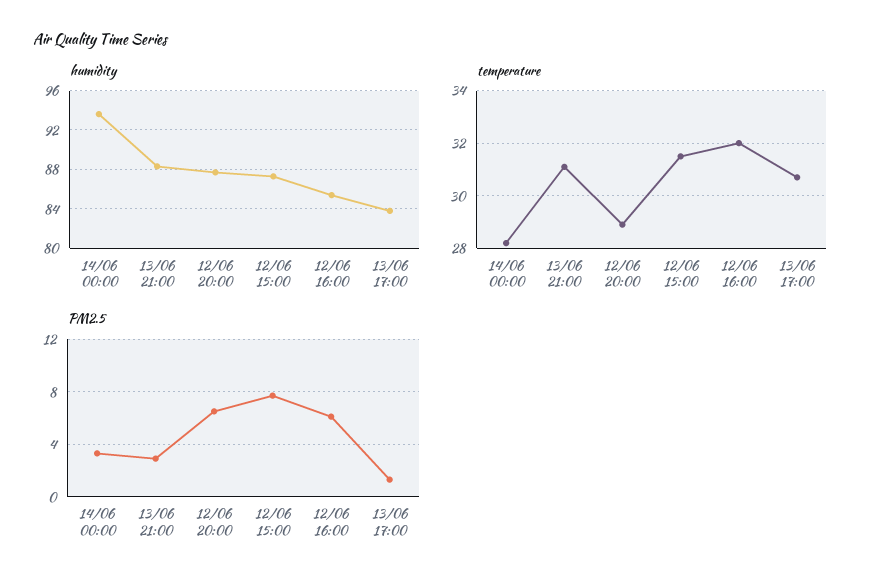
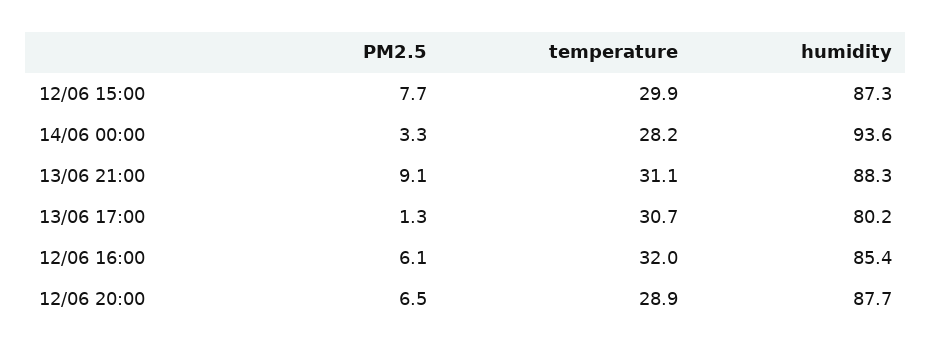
  {
    "humidity": {
      "14/06 00:00": 93.6,
      "13/06 21:00": 88.3,
      "12/06 20:00": 87.7,
      "12/06 15:00": 87.3,
      "12/06 16:00": 85.4,
-     "13/06 17:00": 84
+     "13/06 17:00": 80.2
    },
    "temperature": {
      "14/06 00:00": 28.2,
      "13/06 21:00": 31.1,
      "12/06 20:00": 28.9,
-     "12/06 15:00": 31.5,
+     "12/06 15:00": 29.9,
      "12/06 16:00": 32,
      "13/06 17:00": 30.7
    },
    "PM2.5": {
      "14/06 00:00": 3.3,
-     "13/06 21:00": 3,
+     "13/06 21:00": 9.1,
      "12/06 20:00": 6.5,
      "12/06 15:00": 7.7,
      "12/06 16:00": 6.1,
      "13/06 17:00": 1.3
    }
  }

